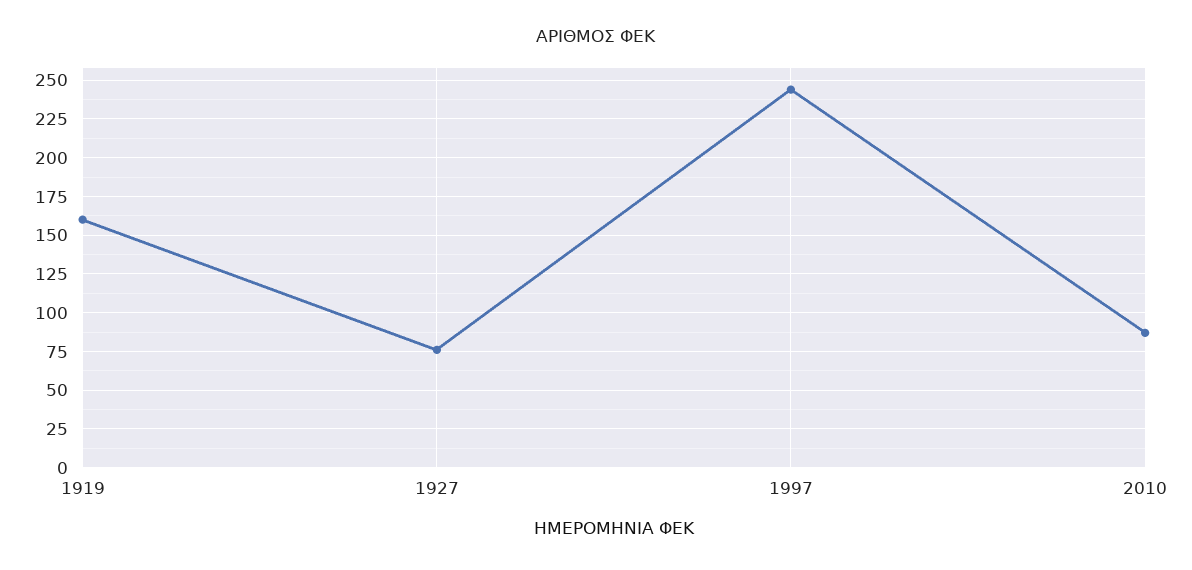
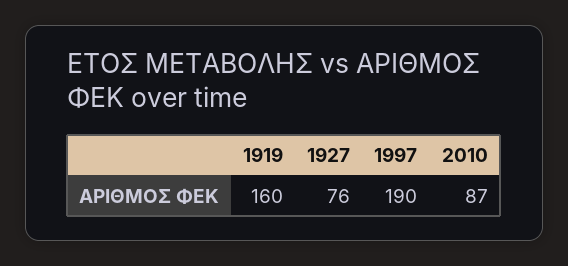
  {
    "1919": 160,
    "1927": 76,
-   "1997": 245,
+   "1997": 190,
    "2010": 87
  }

